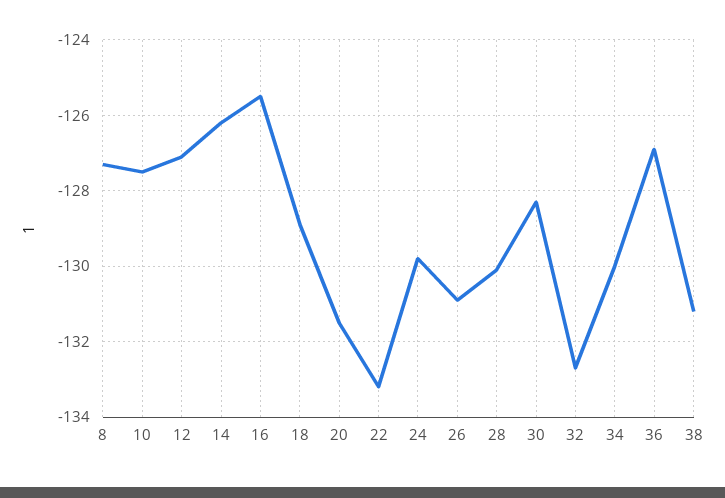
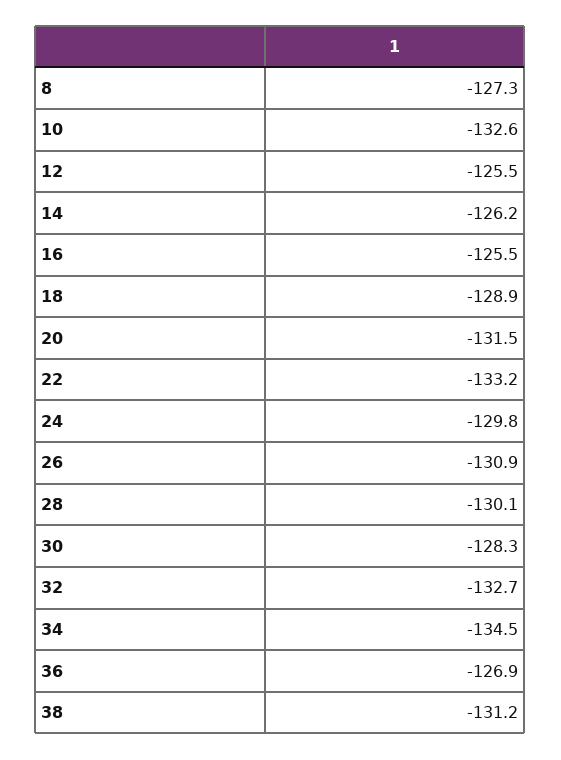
  {
    "8": -127.3,
-   "10": -127.5,
+   "10": -132.6,
-   "12": -127,
+   "12": -125.5,
    "14": -126.2,
    "16": -125.5,
    "18": -128.9,
    "20": -131.5,
    "22": -133.2,
    "24": -129.8,
    "26": -130.9,
    "28": -130.1,
    "30": -128.3,
    "32": -132.7,
-   "34": -130,
+   "34": -134.5,
    "36": -126.9,
    "38": -131.2
  }

